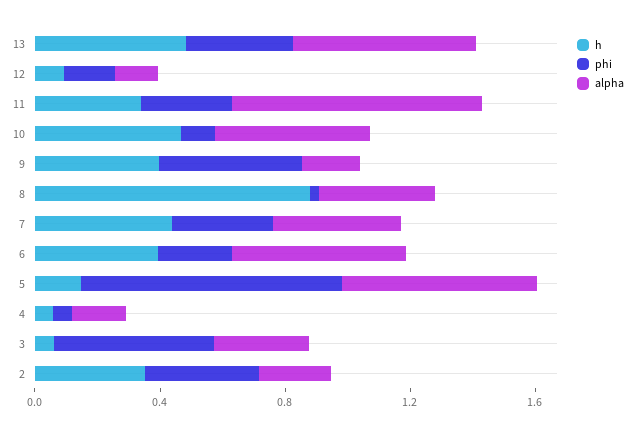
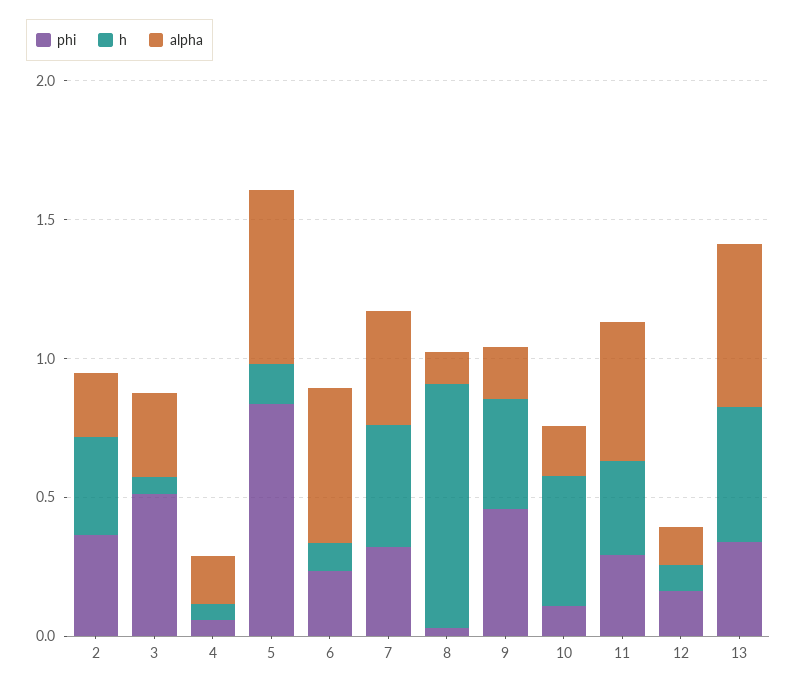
  {
    "h": {
      "13": 0.5,
      "12": 0.1,
      "11": 0.3,
      "10": 0.5,
      "9": 0.4,
      "8": 0.9,
      "7": 0.4,
-     "6": 0.4,
+     "6": 0.1,
      "5": 0.1,
      "4": 0.1,
      "3": 0.1,
      "2": 0.4
    },
    "phi": {
      "13": 0.3,
      "12": 0.2,
      "11": 0.3,
      "10": 0.1,
      "9": 0.5,
      "8": 0,
      "7": 0.3,
      "6": 0.2,
      "5": 0.8,
      "4": 0.1,
      "3": 0.5,
      "2": 0.4
    },
    "alpha": {
      "13": 0.6,
      "12": 0.1,
-     "11": 0.8,
+     "11": 0.5,
-     "10": 0.5,
+     "10": 0.2,
      "9": 0.2,
-     "8": 0.4,
+     "8": 0.1,
      "7": 0.4,
      "6": 0.6,
      "5": 0.6,
      "4": 0.2,
      "3": 0.3,
      "2": 0.2
    }
  }

